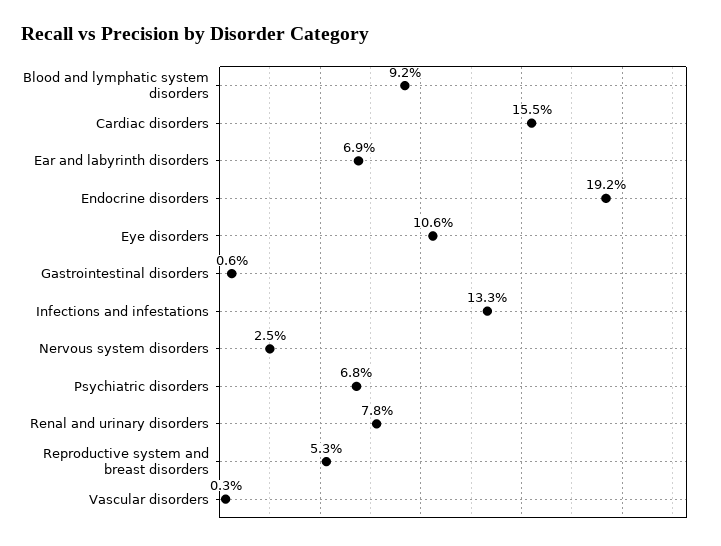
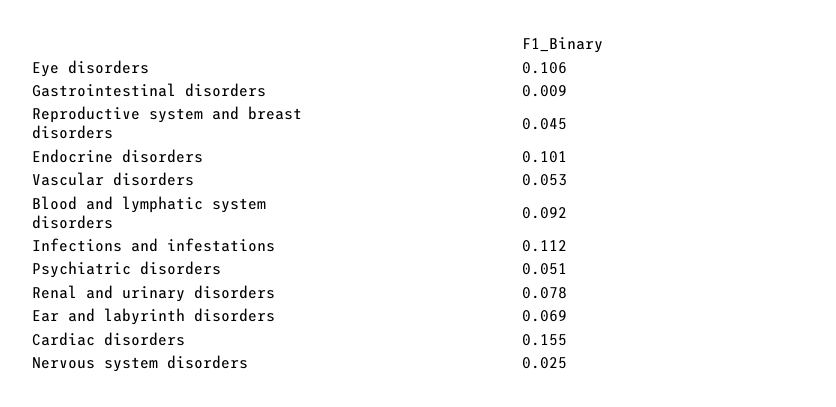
  {
    "Blood and lymphatic system disorders": 0.092,
    "Cardiac disorders": 0.155,
    "Ear and labyrinth disorders": 0.069,
-   "Endocrine disorders": 0.192,
+   "Endocrine disorders": 0.101,
    "Eye disorders": 0.106,
-   "Gastrointestinal disorders": 0.006,
+   "Gastrointestinal disorders": 0.009,
-   "Infections and infestations": 0.133,
+   "Infections and infestations": 0.112,
    "Nervous system disorders": 0.025,
-   "Psychiatric disorders": 0.068,
+   "Psychiatric disorders": 0.051,
    "Renal and urinary disorders": 0.078,
-   "Reproductive system and breast disorders": 0.053,
+   "Reproductive system and breast disorders": 0.045,
-   "Vascular disorders": 0.003
+   "Vascular disorders": 0.053
  }

